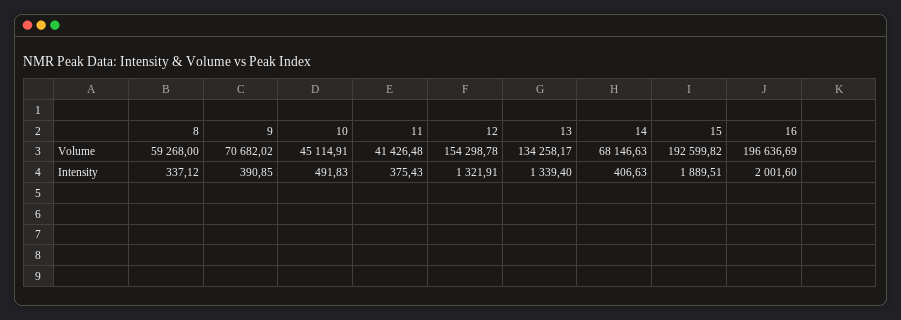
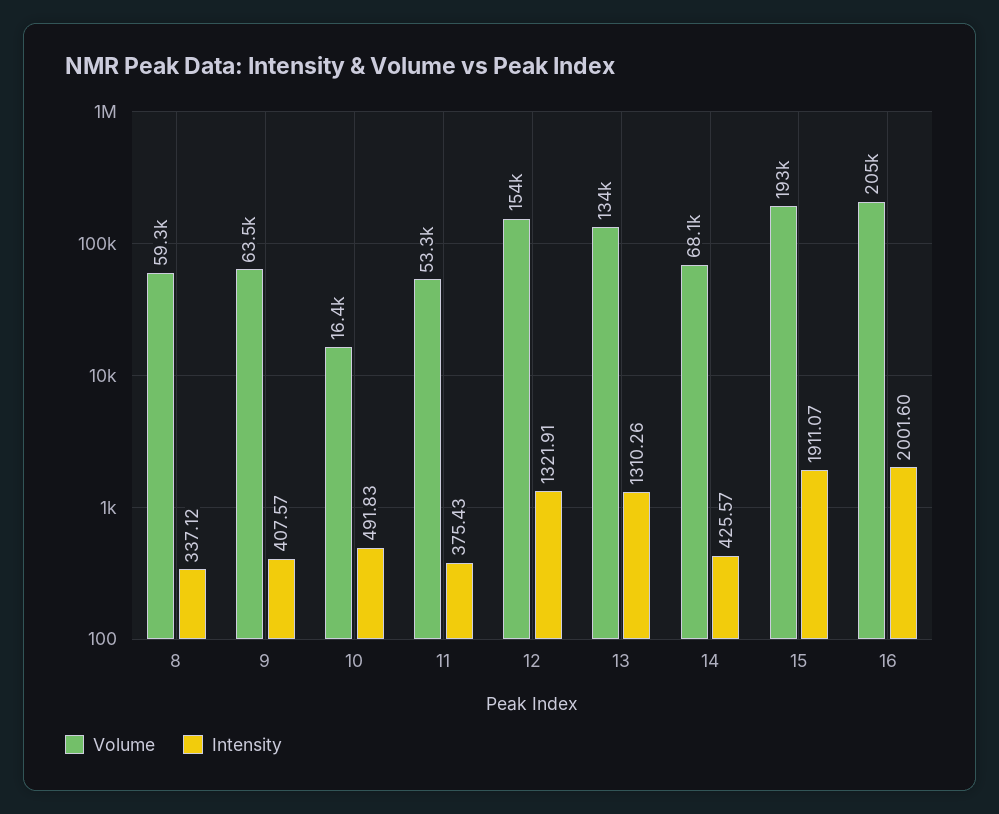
  {
    "Volume": {
      "8": 59268,
-     "9": 70682.02,
+     "9": 63500,
-     "10": 45114.91,
+     "10": 16400,
-     "11": 41426.48,
+     "11": 53300,
      "12": 154298.78,
      "13": 134258.17,
      "14": 68146.63,
      "15": 192599.82,
-     "16": 196636.69
+     "16": 205000
    },
    "Intensity": {
      "8": 337.12,
-     "9": 390.85,
+     "9": 407.57,
      "10": 491.83,
      "11": 375.43,
      "12": 1321.91,
-     "13": 1339.4,
+     "13": 1310.26,
-     "14": 406.63,
+     "14": 425.57,
-     "15": 1889.51,
+     "15": 1911.07,
      "16": 2001.6
    }
  }

